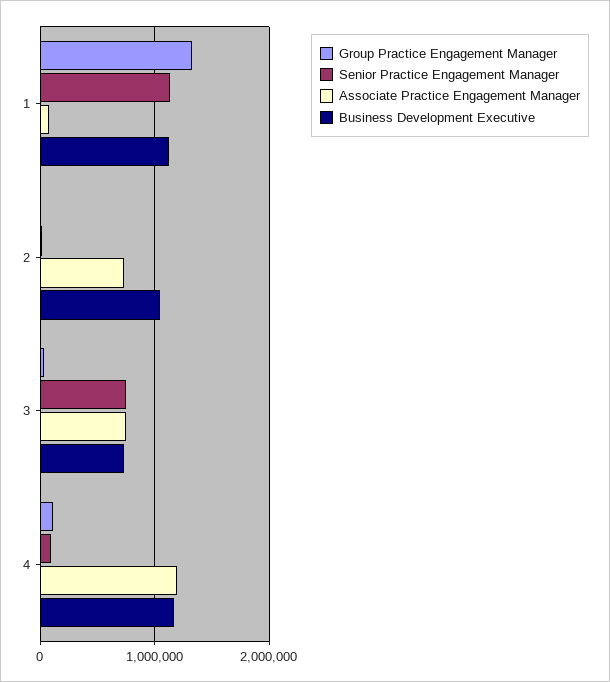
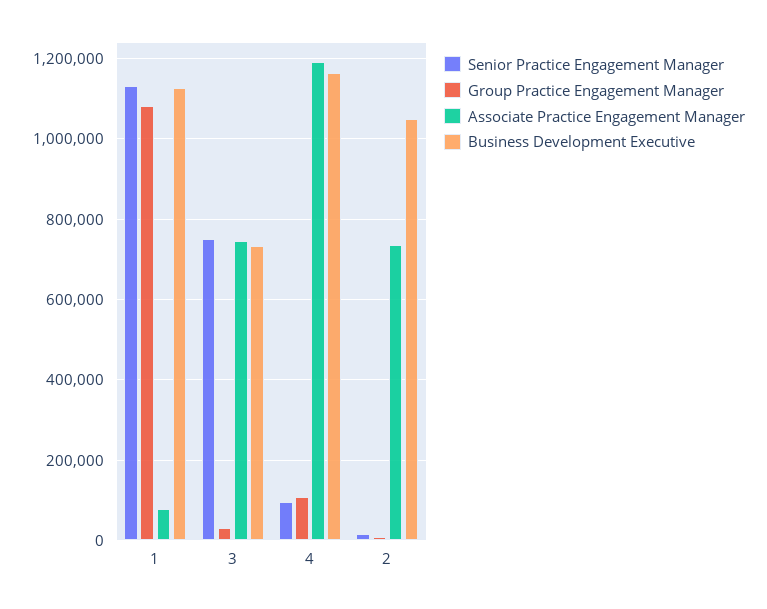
  {
    "Group Practice Engagement Manager": {
-     "1": 1300000,
+     "1": 1080000,
      "2": 0,
      "3": 20000,
      "4": 100000
    },
    "Senior Practice Engagement Manager": {
      "1": 1140000,
      "2": 20000,
      "3": 740000,
      "4": 100000
    },
    "Associate Practice Engagement Manager": {
      "1": 80000,
      "2": 740000,
      "3": 740000,
      "4": 1200000
    },
    "Business Development Executive": {
      "1": 1120000,
      "2": 1040000,
      "3": 740000,
      "4": 1160000
    }
  }

